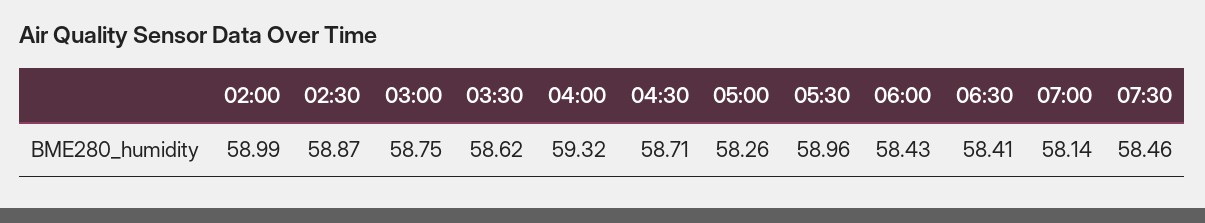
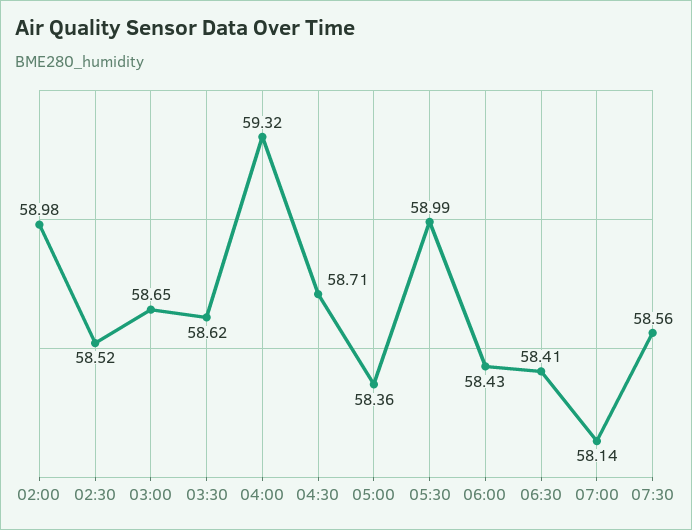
  {
-   "02:00": 58.99,
+   "02:00": 58.98,
-   "02:30": 58.87,
+   "02:30": 58.52,
-   "03:00": 58.75,
+   "03:00": 58.65,
    "03:30": 58.62,
    "04:00": 59.32,
    "04:30": 58.71,
-   "05:00": 58.26,
+   "05:00": 58.36,
-   "05:30": 58.96,
+   "05:30": 58.99,
    "06:00": 58.43,
    "06:30": 58.41,
    "07:00": 58.14,
-   "07:30": 58.46
+   "07:30": 58.56
  }

